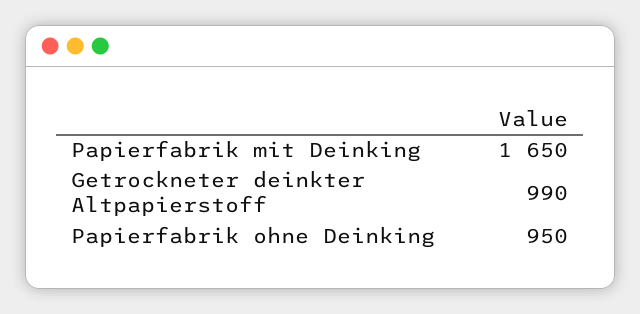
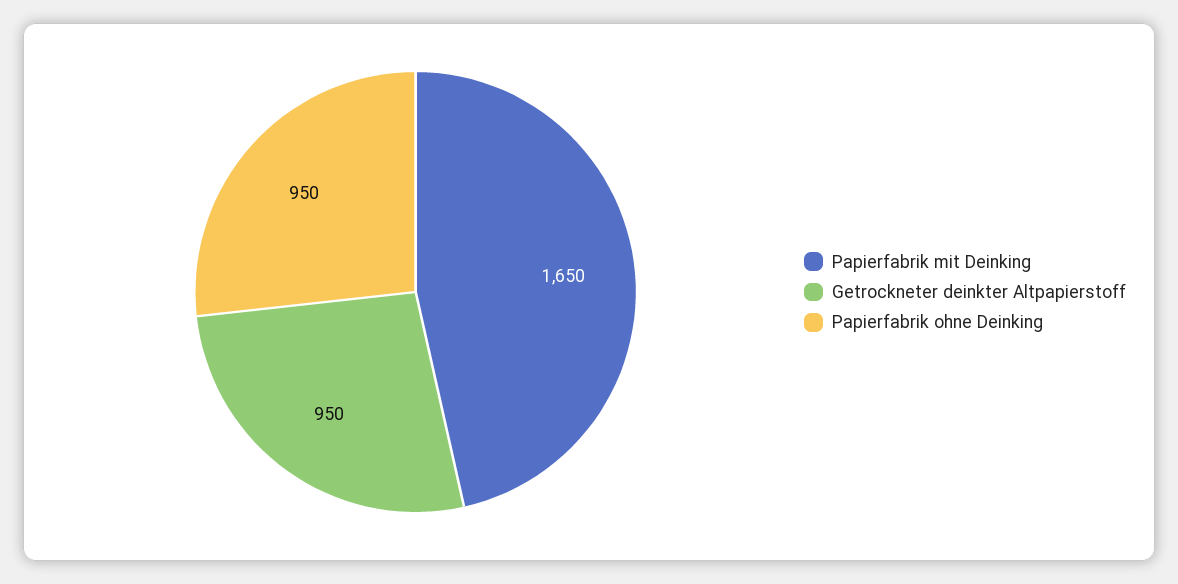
  {
    "Papierfabrik mit Deinking": 1650,
-   "Getrockneter deinkter Altpapierstoff": 990,
+   "Getrockneter deinkter Altpapierstoff": 950,
    "Papierfabrik ohne Deinking": 950
  }

